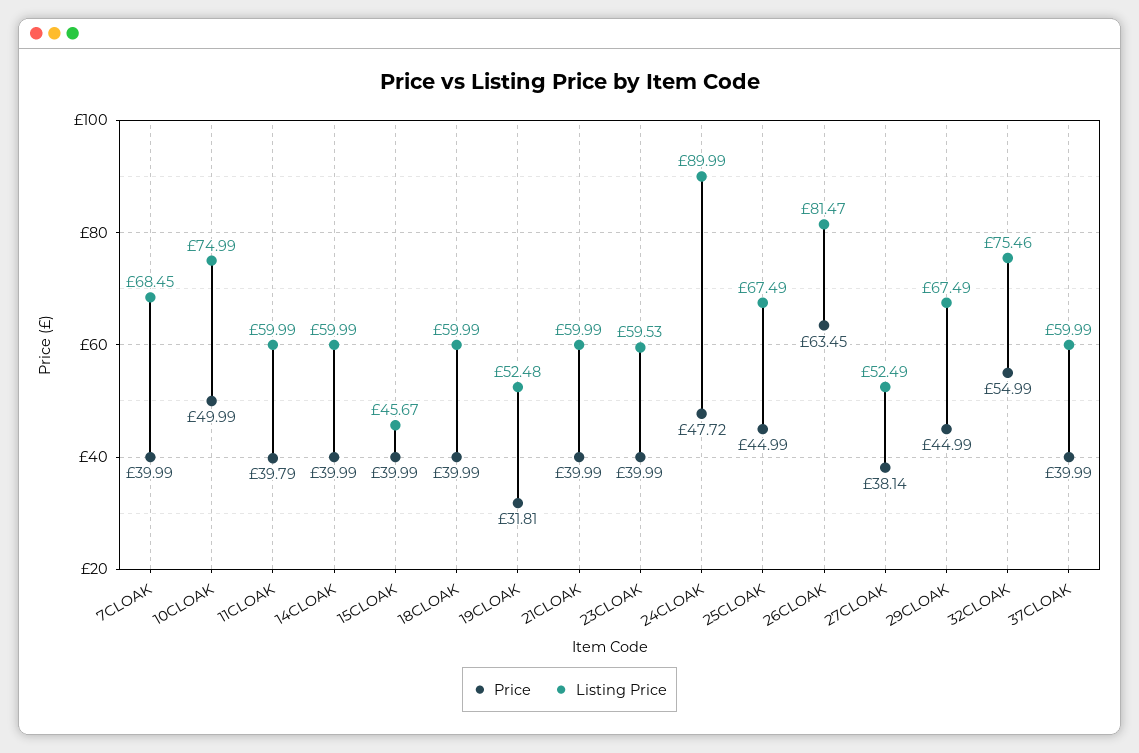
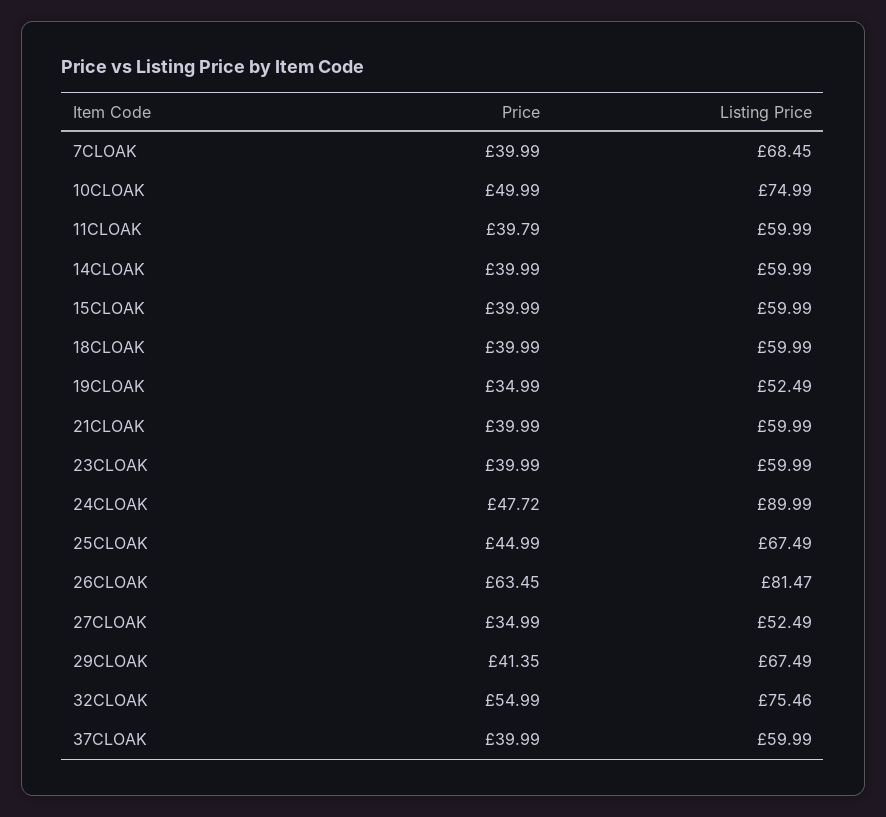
  {
    "Price": {
      "7CLOAK": 39.99,
      "10CLOAK": 49.99,
      "11CLOAK": 39.79,
      "14CLOAK": 39.99,
      "15CLOAK": 39.99,
      "18CLOAK": 39.99,
-     "19CLOAK": 31.81,
+     "19CLOAK": 34.99,
      "21CLOAK": 39.99,
      "23CLOAK": 39.99,
      "24CLOAK": 47.72,
      "25CLOAK": 44.99,
      "26CLOAK": 63.45,
-     "27CLOAK": 38.14,
+     "27CLOAK": 34.99,
-     "29CLOAK": 44.99,
+     "29CLOAK": 41.35,
      "32CLOAK": 54.99,
      "37CLOAK": 39.99
    },
    "Listing Price": {
      "7CLOAK": 68.45,
      "10CLOAK": 74.99,
      "11CLOAK": 59.99,
      "14CLOAK": 59.99,
-     "15CLOAK": 45.67,
+     "15CLOAK": 59.99,
      "18CLOAK": 59.99,
-     "19CLOAK": 52.48,
+     "19CLOAK": 52.49,
      "21CLOAK": 59.99,
-     "23CLOAK": 59.53,
+     "23CLOAK": 59.99,
      "24CLOAK": 89.99,
      "25CLOAK": 67.49,
      "26CLOAK": 81.47,
      "27CLOAK": 52.49,
      "29CLOAK": 67.49,
      "32CLOAK": 75.46,
      "37CLOAK": 59.99
    }
  }

